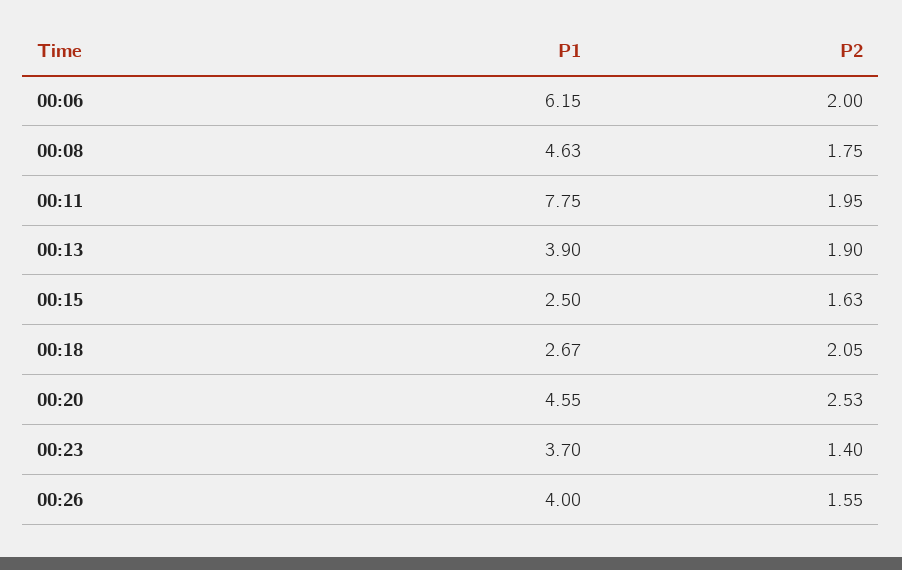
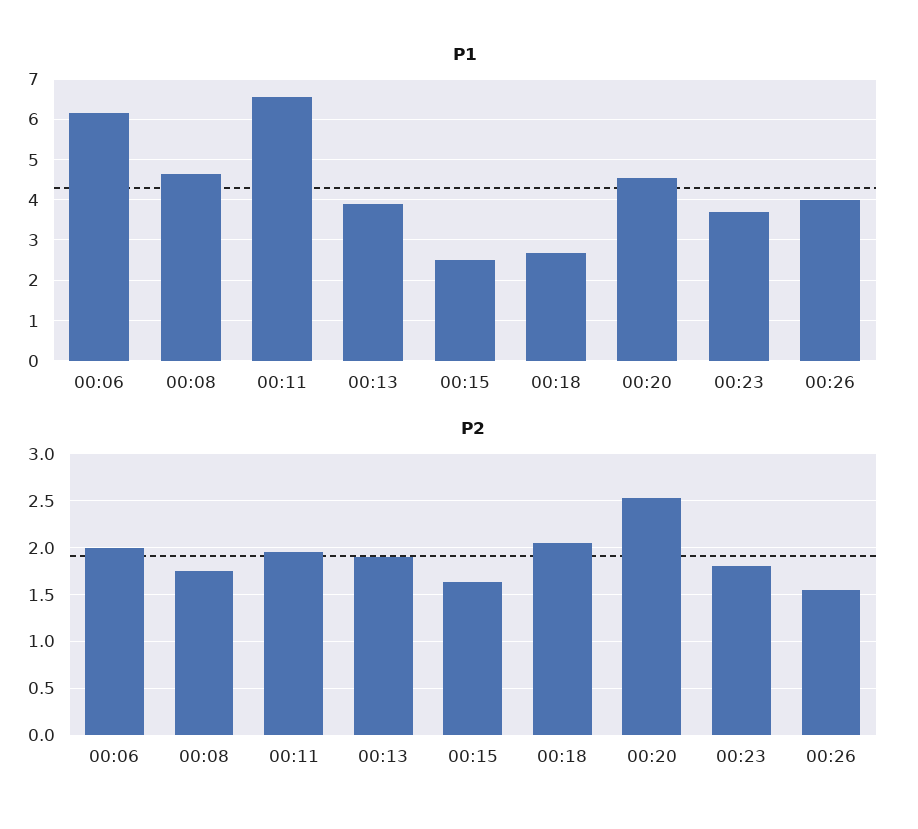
  {
    "P1": {
      "00:06": 6.15,
      "00:08": 4.63,
-     "00:11": 7.75,
+     "00:11": 6.6,
      "00:13": 3.9,
      "00:15": 2.5,
      "00:18": 2.67,
      "00:20": 4.55,
      "00:23": 3.7,
      "00:26": 4
    },
    "P2": {
      "00:06": 2,
      "00:08": 1.75,
      "00:11": 1.95,
      "00:13": 1.9,
      "00:15": 1.63,
      "00:18": 2.05,
      "00:20": 2.53,
-     "00:23": 1.4,
+     "00:23": 1.8,
      "00:26": 1.55
    }
  }

